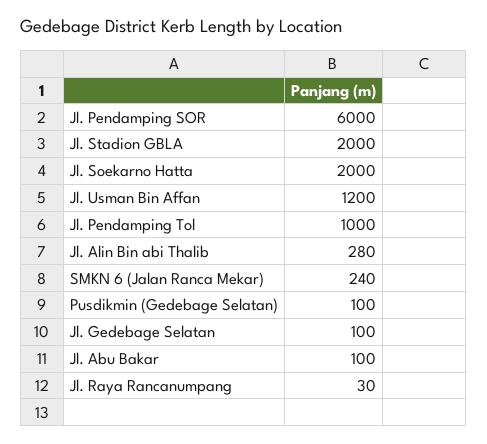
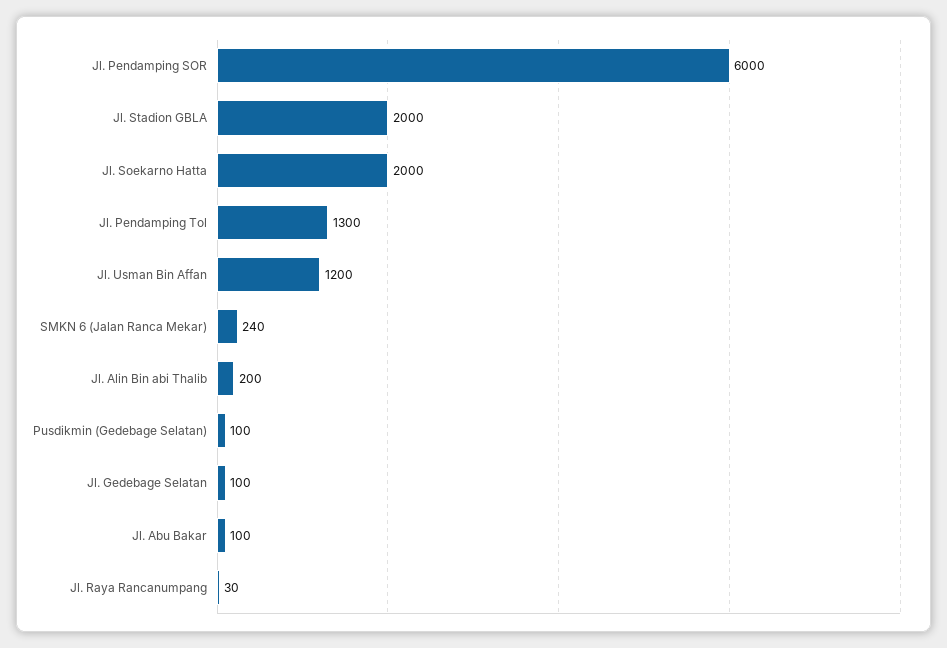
  {
    "Jl. Pendamping SOR": 6000,
    "Jl. Stadion GBLA": 2000,
    "Jl. Soekarno Hatta": 2000,
    "Jl. Usman Bin Affan": 1200,
-   "Jl. Pendamping Tol": 1000,
+   "Jl. Pendamping Tol": 1300,
-   "Jl. Alin Bin abi Thalib": 280,
+   "Jl. Alin Bin abi Thalib": 200,
    "SMKN 6 (Jalan Ranca Mekar)": 240,
    "Pusdikmin (Gedebage Selatan)": 100,
    "Jl. Gedebage Selatan": 100,
    "Jl. Abu Bakar": 100,
    "Jl. Raya Rancanumpang": 30
  }

